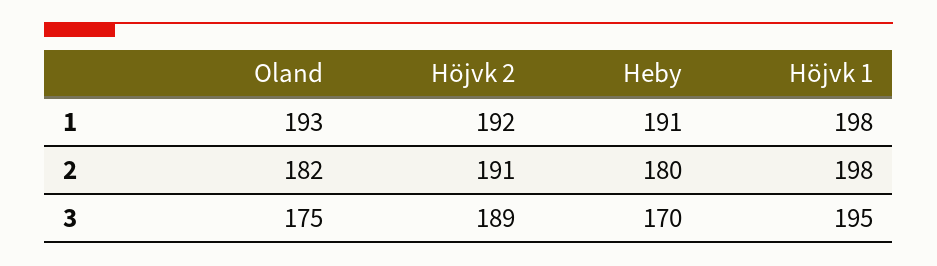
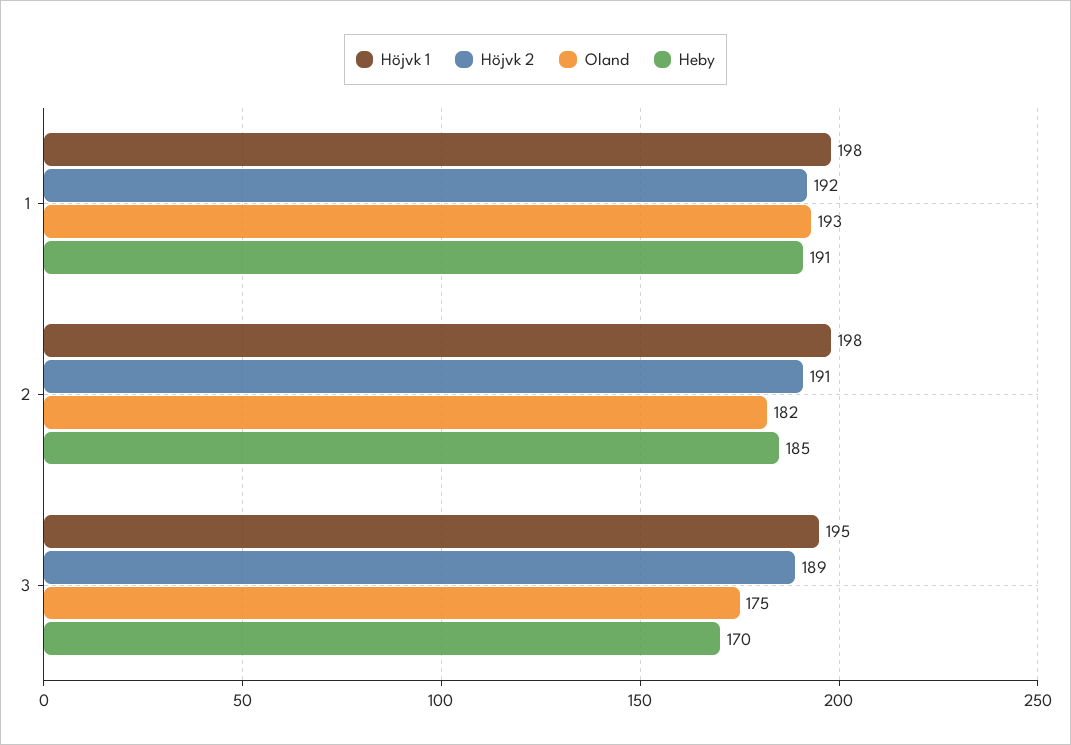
  {
    "Oland": {
      "1": 193,
      "2": 182,
      "3": 175
    },
    "Höjvk 2": {
      "1": 192,
      "2": 191,
      "3": 189
    },
    "Heby": {
      "1": 191,
-     "2": 180,
+     "2": 185,
      "3": 170
    },
    "Höjvk 1": {
      "1": 198,
      "2": 198,
      "3": 195
    }
  }

